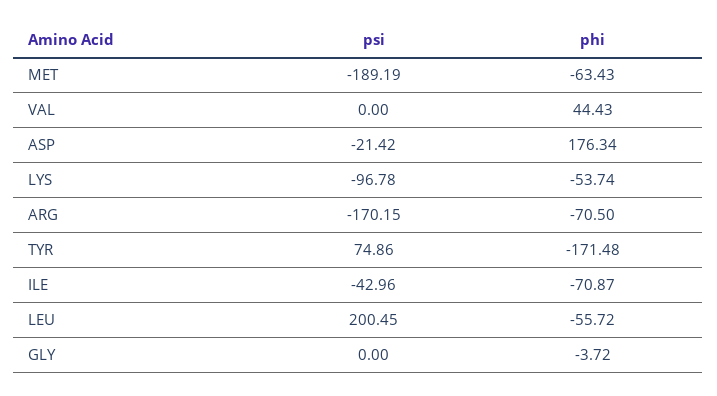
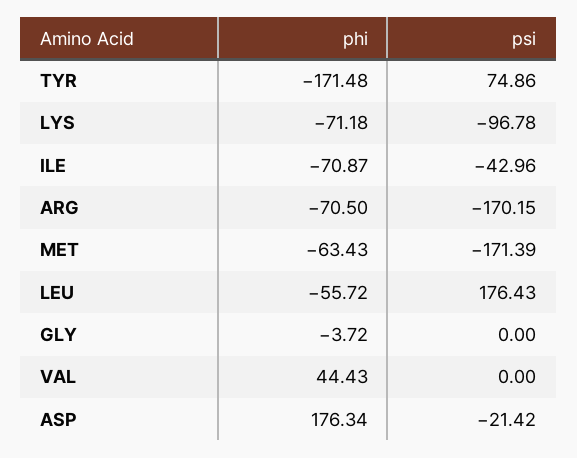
  {
    "psi": {
-     "MET": -189.19,
+     "MET": -171.39,
      "VAL": 0,
      "ASP": -21.42,
      "LYS": -96.78,
      "ARG": -170.15,
      "TYR": 74.86,
      "ILE": -42.96,
-     "LEU": 200.45,
+     "LEU": 176.43,
      "GLY": 0
    },
    "phi": {
      "MET": -63.43,
      "VAL": 44.43,
      "ASP": 176.34,
-     "LYS": -53.74,
+     "LYS": -71.18,
      "ARG": -70.5,
      "TYR": -171.48,
      "ILE": -70.87,
      "LEU": -55.72,
      "GLY": -3.72
    }
  }

